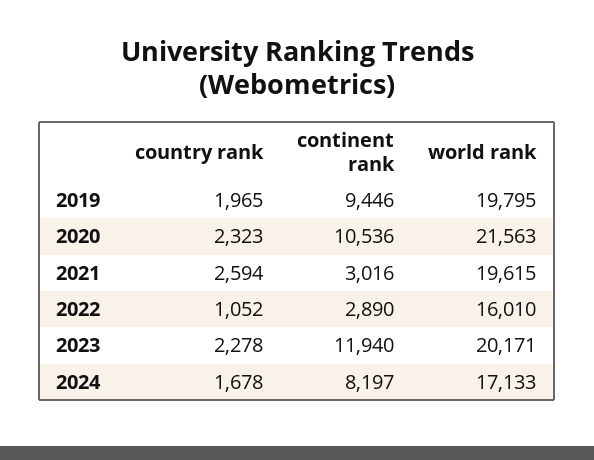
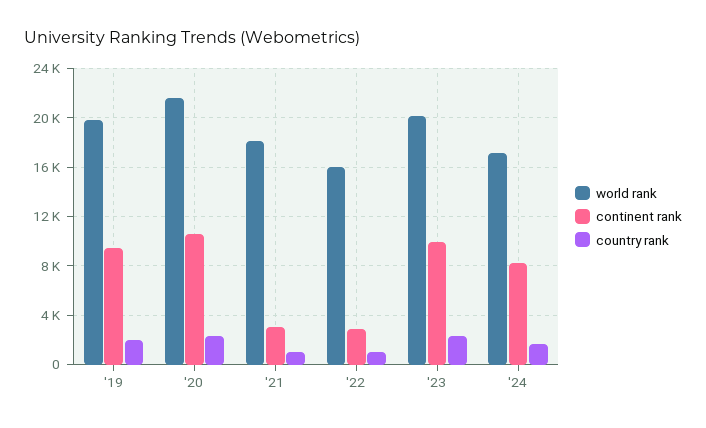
  {
    "country rank": {
      "2019": 1965,
      "2020": 2323,
-     "2021": 2594,
+     "2021": 1000,
      "2022": 1052,
      "2023": 2278,
      "2024": 1678
    },
    "continent rank": {
      "2019": 9446,
      "2020": 10536,
      "2021": 3016,
      "2022": 2890,
-     "2023": 11940,
+     "2023": 10000,
      "2024": 8197
    },
    "world rank": {
      "2019": 19795,
      "2020": 21563,
-     "2021": 19615,
+     "2021": 18000,
      "2022": 16010,
      "2023": 20171,
      "2024": 17133
    }
  }

